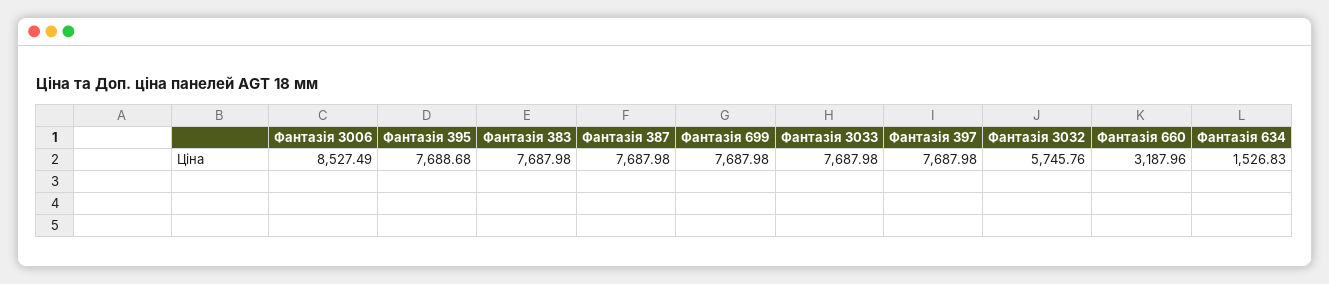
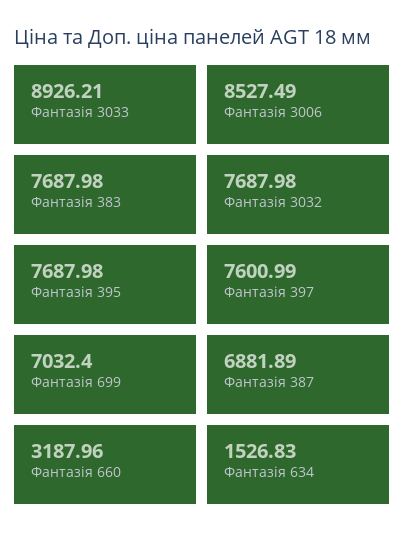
  {
    "Фантазія 3006": 8527.49,
-   "Фантазія 395": 7688.68,
+   "Фантазія 395": 7687.98,
    "Фантазія 383": 7687.98,
-   "Фантазія 387": 7687.98,
+   "Фантазія 387": 6881.89,
-   "Фантазія 699": 7687.98,
+   "Фантазія 699": 7032.4,
-   "Фантазія 3033": 7687.98,
+   "Фантазія 3033": 8926.21,
-   "Фантазія 397": 7687.98,
+   "Фантазія 397": 7600.99,
-   "Фантазія 3032": 5745.76,
+   "Фантазія 3032": 7687.98,
    "Фантазія 660": 3187.96,
    "Фантазія 634": 1526.83
  }

